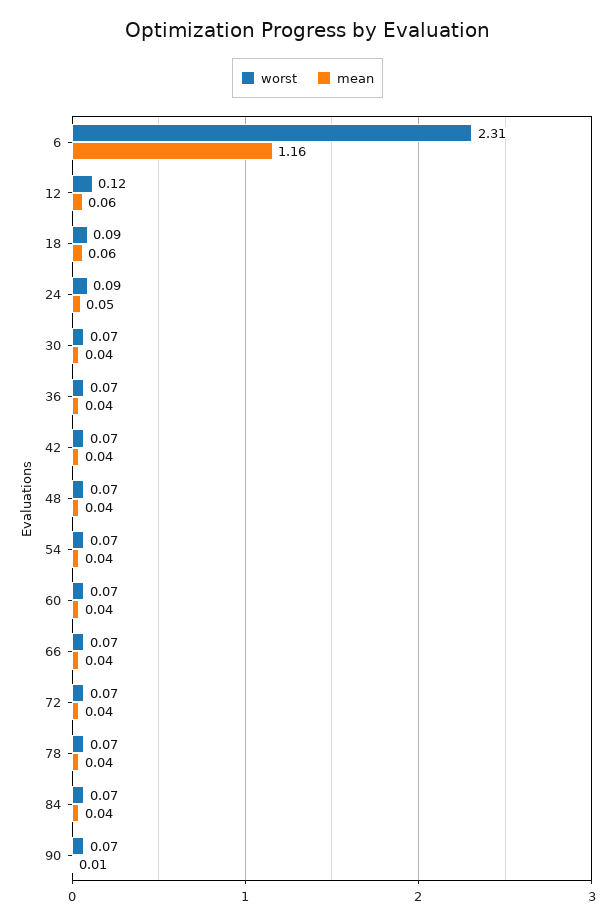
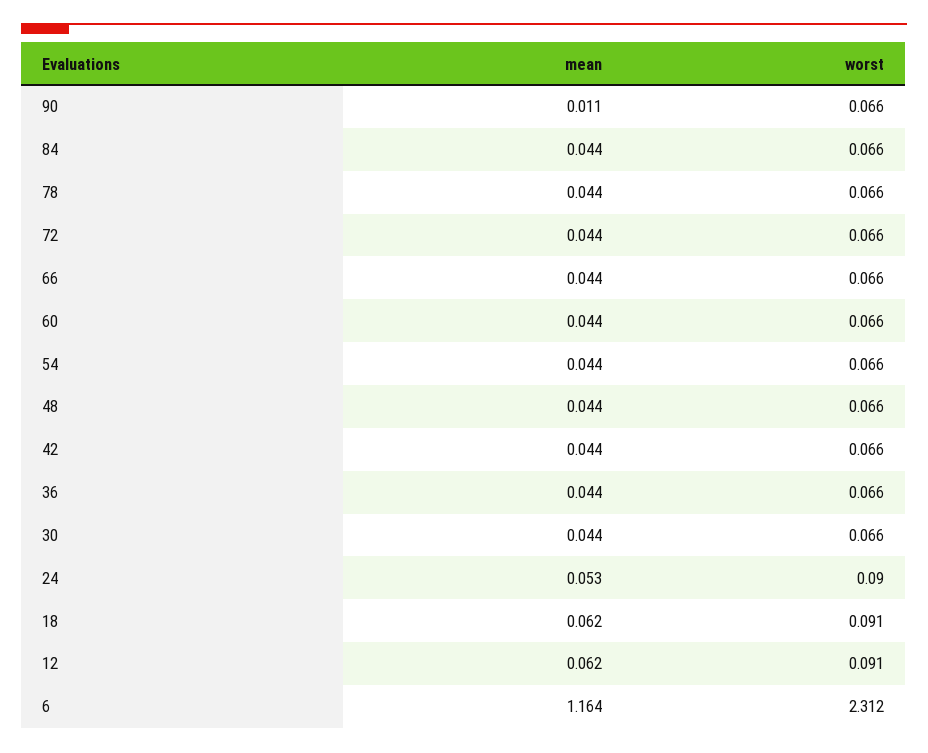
  {
    "worst": {
      "6": 2.312,
-     "12": 0.12,
+     "12": 0.091,
      "18": 0.091,
      "24": 0.09,
      "30": 0.066,
      "36": 0.066,
      "42": 0.066,
      "48": 0.066,
      "54": 0.066,
      "60": 0.066,
      "66": 0.066,
      "72": 0.066,
      "78": 0.066,
      "84": 0.066,
      "90": 0.066
    },
    "mean": {
      "6": 1.164,
      "12": 0.062,
      "18": 0.062,
      "24": 0.053,
      "30": 0.044,
      "36": 0.044,
      "42": 0.044,
      "48": 0.044,
      "54": 0.044,
      "60": 0.044,
      "66": 0.044,
      "72": 0.044,
      "78": 0.044,
      "84": 0.044,
      "90": 0.011
    }
  }

